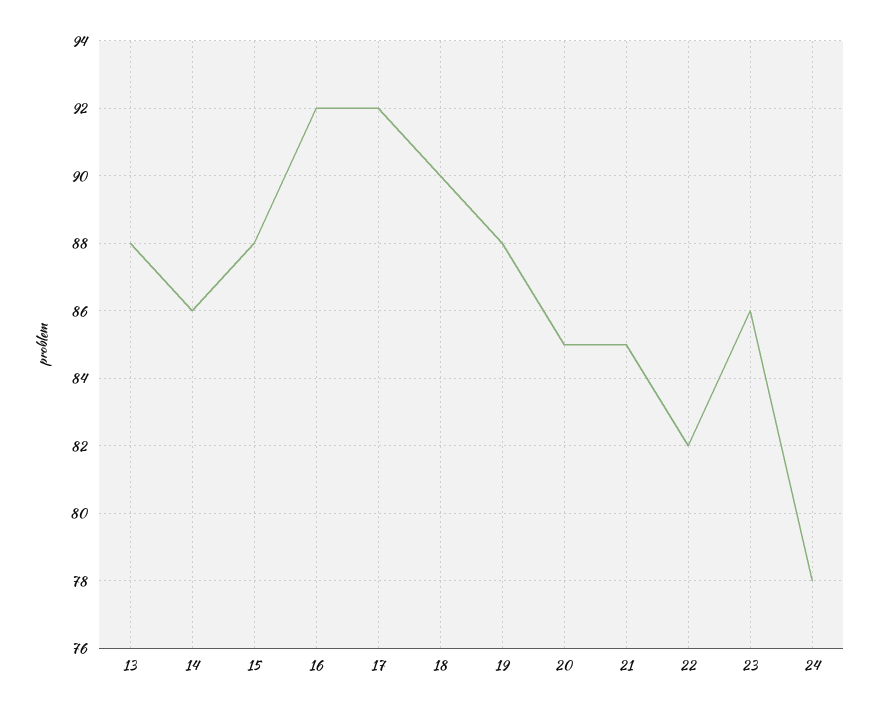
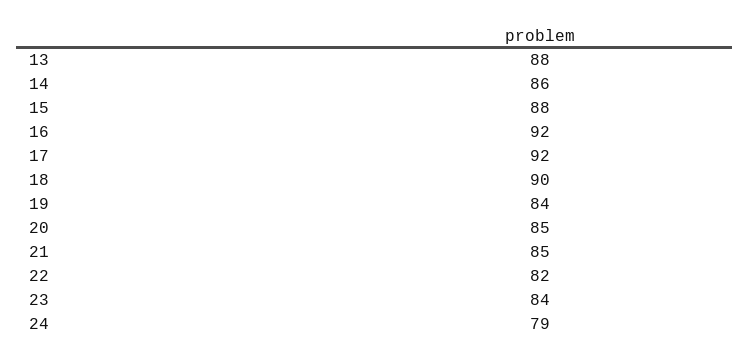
  {
    "13": 88,
    "14": 86,
    "15": 88,
    "16": 92,
    "17": 92,
    "18": 90,
-   "19": 88,
+   "19": 84,
    "20": 85,
    "21": 85,
    "22": 82,
-   "23": 86,
+   "23": 84,
-   "24": 78
+   "24": 79
  }

